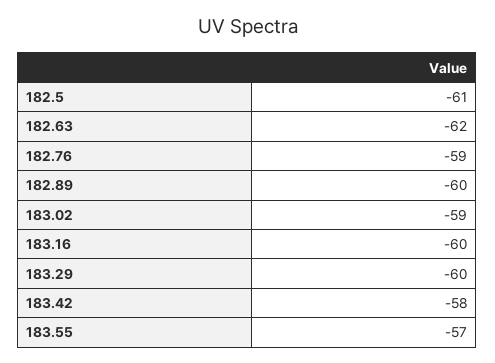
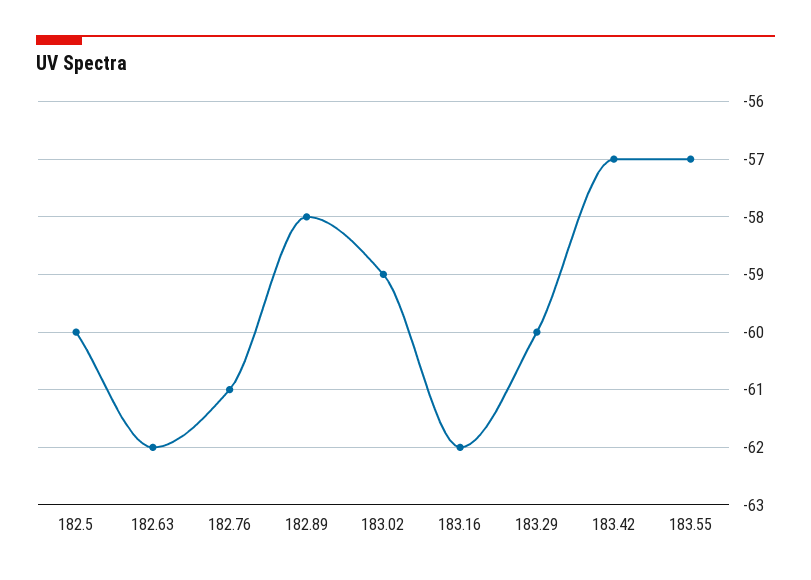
  {
-   "182.5": -61,
+   "182.5": -60,
    "182.63": -62,
-   "182.76": -59,
+   "182.76": -61,
-   "182.89": -60,
+   "182.89": -58,
    "183.02": -59,
-   "183.16": -60,
+   "183.16": -62,
    "183.29": -60,
-   "183.42": -58,
+   "183.42": -57,
    "183.55": -57
  }

